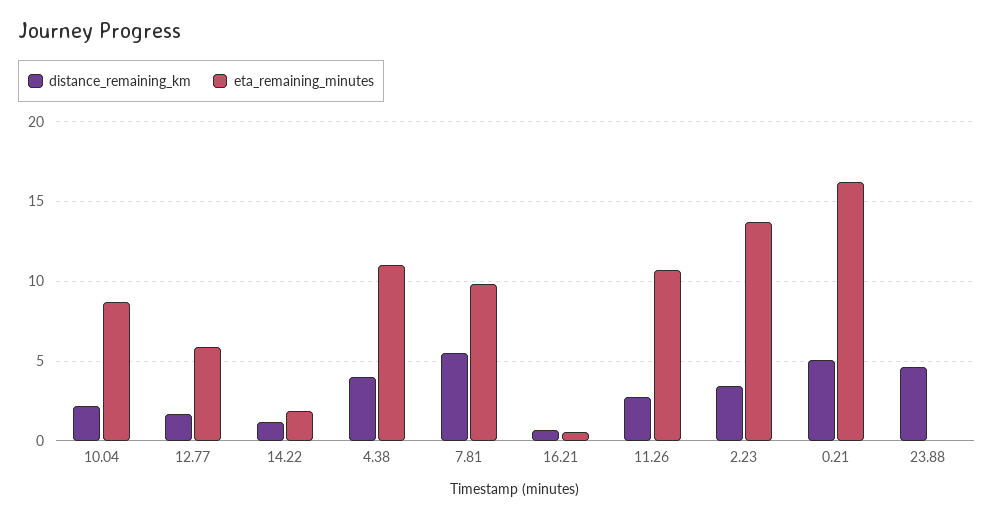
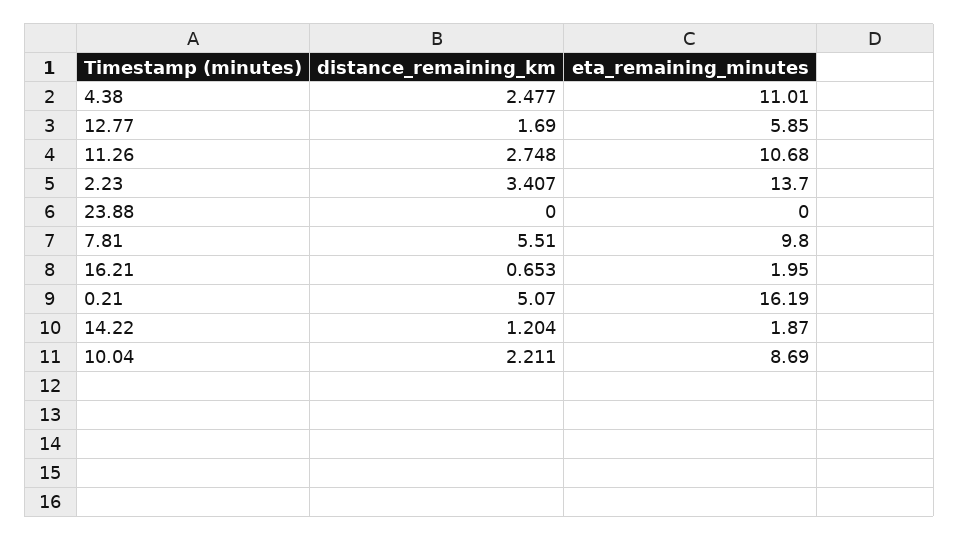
  {
    "distance_remaining_km": {
      "10.04": 2.211,
      "12.77": 1.69,
      "14.22": 1.204,
-     "4.38": 4,
+     "4.38": 2.477,
      "7.81": 5.51,
      "16.21": 0.653,
      "11.26": 2.748,
      "2.23": 3.407,
      "0.21": 5.07,
-     "23.88": 4.5
+     "23.88": 0
    },
    "eta_remaining_minutes": {
      "10.04": 8.69,
      "12.77": 5.85,
      "14.22": 1.87,
      "4.38": 11.01,
      "7.81": 9.8,
-     "16.21": 0.5,
+     "16.21": 1.95,
      "11.26": 10.68,
      "2.23": 13.7,
      "0.21": 16.19,
      "23.88": 0
    }
  }

